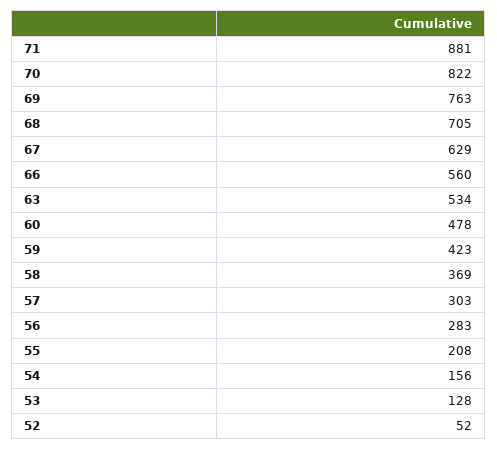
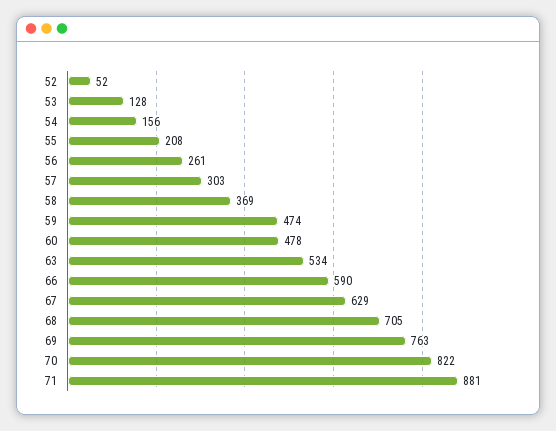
  {
    "71": 881,
    "70": 822,
    "69": 763,
    "68": 705,
    "67": 629,
-   "66": 560,
+   "66": 590,
    "63": 534,
    "60": 478,
-   "59": 423,
+   "59": 474,
    "58": 369,
    "57": 303,
-   "56": 283,
+   "56": 261,
    "55": 208,
    "54": 156,
    "53": 128,
    "52": 52
  }

